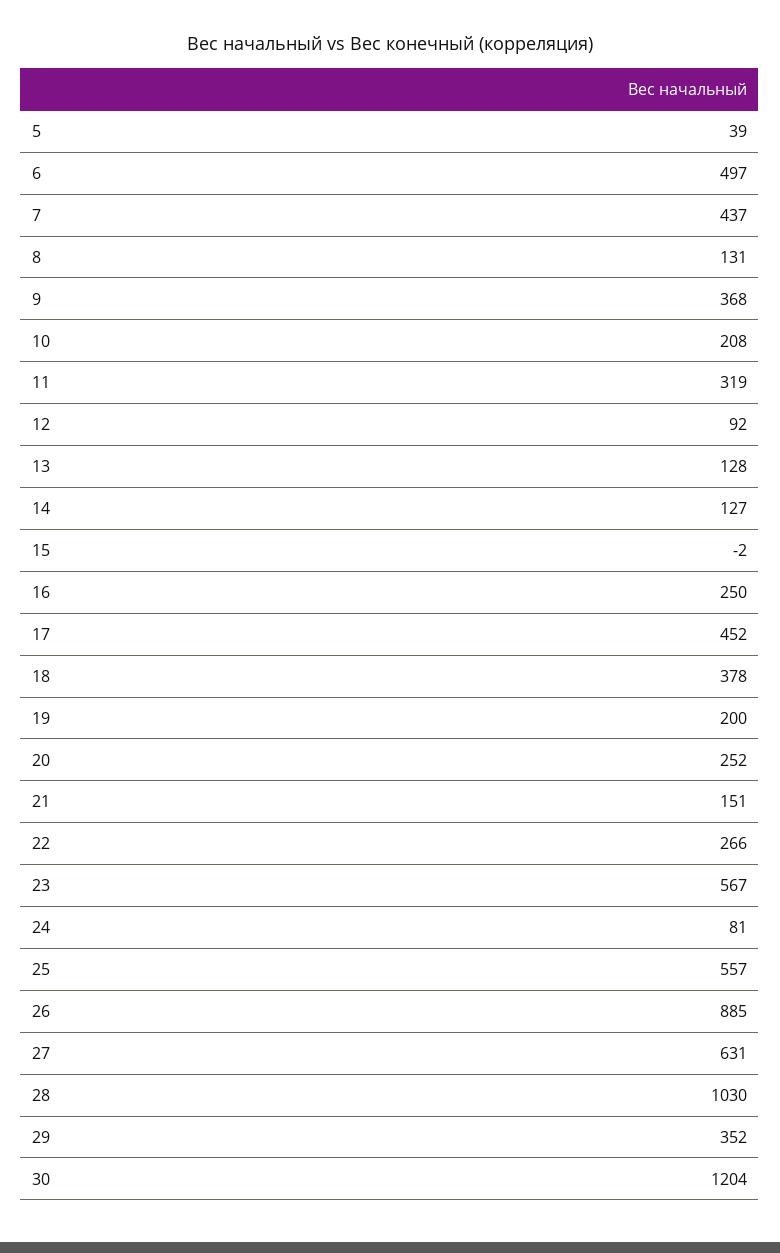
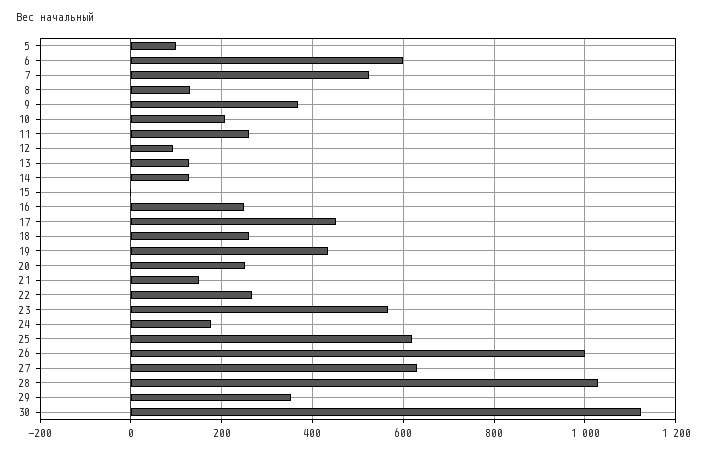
  {
-   "5": 39,
+   "5": 100,
-   "6": 497,
+   "6": 600,
-   "7": 437,
+   "7": 520,
    "8": 131,
    "9": 368,
    "10": 208,
-   "11": 319,
+   "11": 260,
    "12": 92,
    "13": 128,
    "14": 127,
    "15": -2,
    "16": 250,
    "17": 452,
-   "18": 378,
+   "18": 260,
-   "19": 200,
+   "19": 440,
    "20": 252,
    "21": 151,
    "22": 266,
    "23": 567,
-   "24": 81,
+   "24": 180,
-   "25": 557,
+   "25": 620,
-   "26": 885,
+   "26": 1000,
    "27": 631,
    "28": 1030,
    "29": 352,
-   "30": 1204
+   "30": 1120
  }

